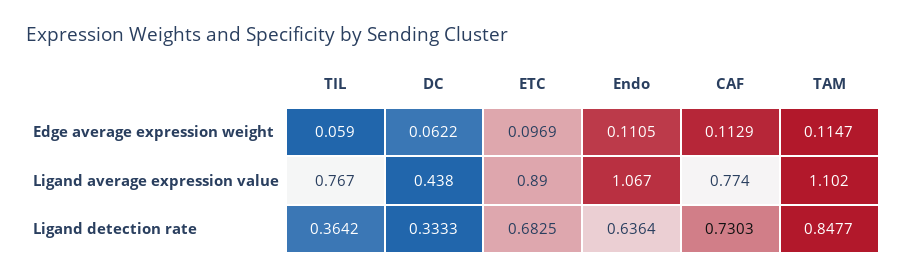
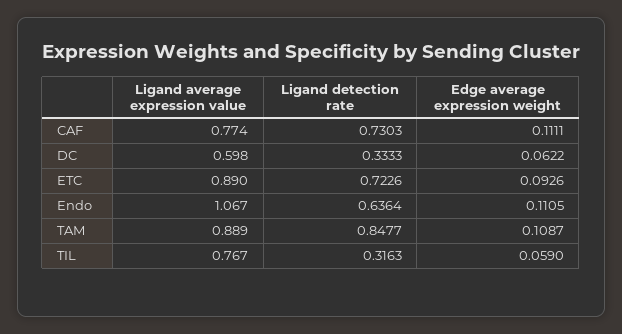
  {
    "TIL": {
      "Edge average expression weight": 0.059,
      "Ligand average expression value": 0.767,
-     "Ligand detection rate": 0.3642
+     "Ligand detection rate": 0.3163
    },
    "DC": {
      "Edge average expression weight": 0.0622,
-     "Ligand average expression value": 0.438,
+     "Ligand average expression value": 0.598,
      "Ligand detection rate": 0.3333
    },
    "ETC": {
-     "Edge average expression weight": 0.0969,
+     "Edge average expression weight": 0.0926,
      "Ligand average expression value": 0.89,
-     "Ligand detection rate": 0.6825
+     "Ligand detection rate": 0.7226
    },
    "Endo": {
      "Edge average expression weight": 0.1105,
      "Ligand average expression value": 1.067,
      "Ligand detection rate": 0.6364
    },
    "CAF": {
-     "Edge average expression weight": 0.1129,
+     "Edge average expression weight": 0.1111,
      "Ligand average expression value": 0.774,
      "Ligand detection rate": 0.7303
    },
    "TAM": {
-     "Edge average expression weight": 0.1147,
+     "Edge average expression weight": 0.1087,
-     "Ligand average expression value": 1.102,
+     "Ligand average expression value": 0.889,
      "Ligand detection rate": 0.8477
    }
  }

